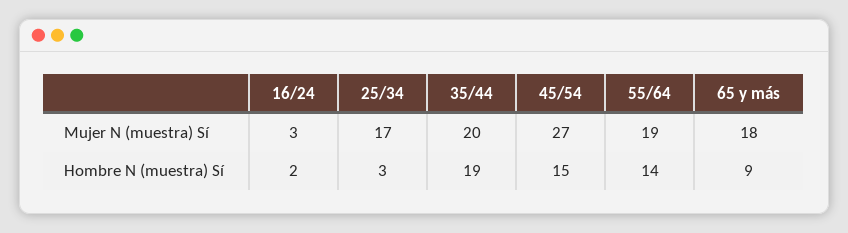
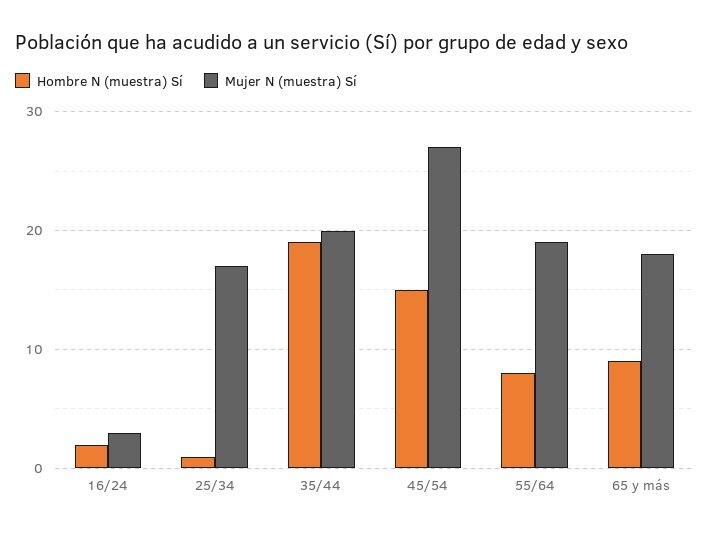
  {
    "Mujer N (muestra) Sí": {
      "16/24": 3,
      "25/34": 17,
      "35/44": 20,
      "45/54": 27,
      "55/64": 19,
      "65 y más": 18
    },
    "Hombre N (muestra) Sí": {
      "16/24": 2,
-     "25/34": 3,
+     "25/34": 1,
      "35/44": 19,
      "45/54": 15,
-     "55/64": 14,
+     "55/64": 8,
      "65 y más": 9
    }
  }

